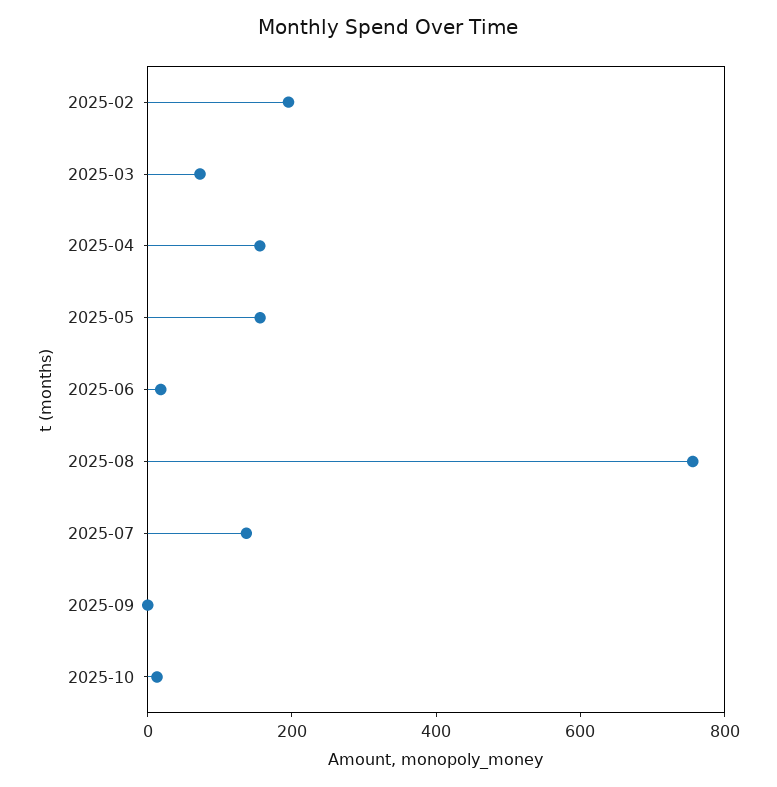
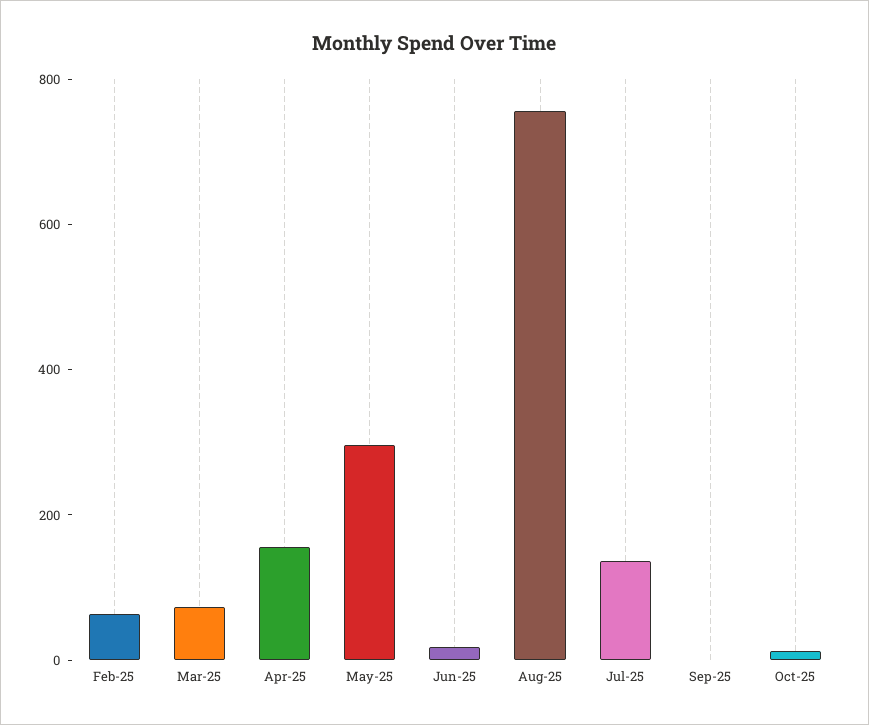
  {
-   "2025-02": 200,
+   "2025-02": 50,
    "2025-03": 50,
    "2025-04": 150,
-   "2025-05": 150,
+   "2025-05": 300,
    "2025-06": 0,
    "2025-08": 750,
    "2025-07": 150,
    "2025-09": 0,
    "2025-10": 0
  }

